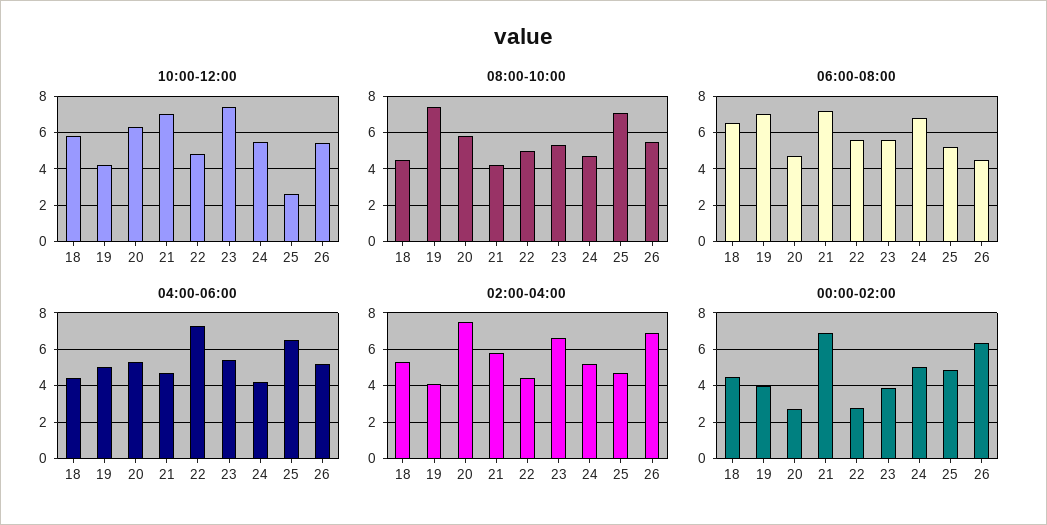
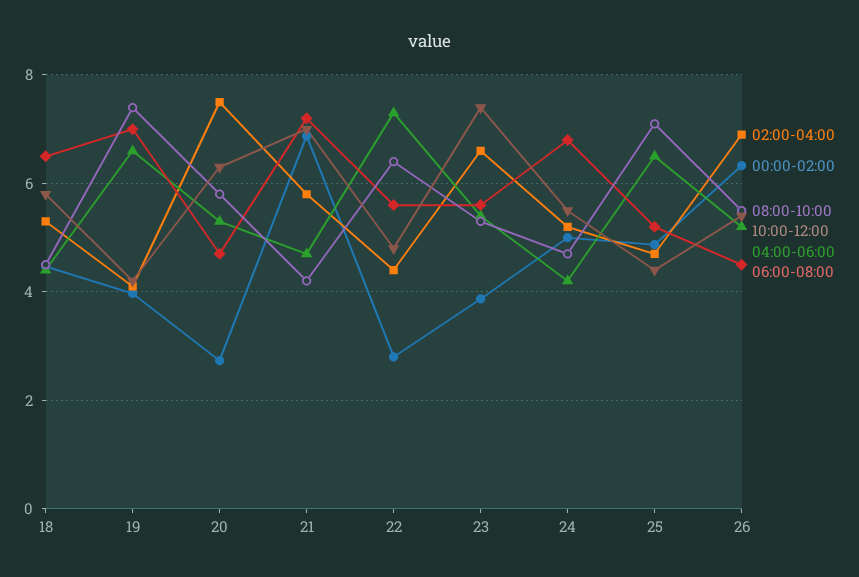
  {
    "10:00-12:00": {
      "18": 5.8,
      "19": 4.2,
      "20": 6.4,
      "21": 7,
      "22": 4.8,
      "23": 7.4,
      "24": 5.6,
-     "25": 2.5,
+     "25": 4.4,
      "26": 5.4
    },
    "08:00-10:00": {
      "18": 4.6,
      "19": 7.4,
      "20": 5.8,
      "21": 4.2,
-     "22": 5,
+     "22": 6.4,
      "23": 5.4,
      "24": 4.8,
      "25": 7.2,
      "26": 5.6
    },
    "06:00-08:00": {
      "18": 6.6,
      "19": 7,
      "20": 4.8,
      "21": 7.2,
      "22": 5.6,
      "23": 5.6,
      "24": 6.8,
      "25": 5.2,
      "26": 4.6
    },
    "04:00-06:00": {
      "18": 4.4,
-     "19": 5,
+     "19": 6.6,
      "20": 5.4,
      "21": 4.8,
      "22": 7.4,
      "23": 5.4,
      "24": 4.2,
      "25": 6.6,
      "26": 5.2
    },
    "02:00-04:00": {
      "18": 5.4,
      "19": 4.2,
      "20": 7.6,
      "21": 5.8,
      "22": 4.4,
      "23": 6.6,
      "24": 5.2,
      "25": 4.8,
      "26": 7
    },
    "00:00-02:00": {
      "18": 4.4,
      "19": 4,
      "20": 2.8,
      "21": 6.8,
      "22": 2.8,
      "23": 3.8,
      "24": 5,
      "25": 4.8,
      "26": 6.4
    }
  }

